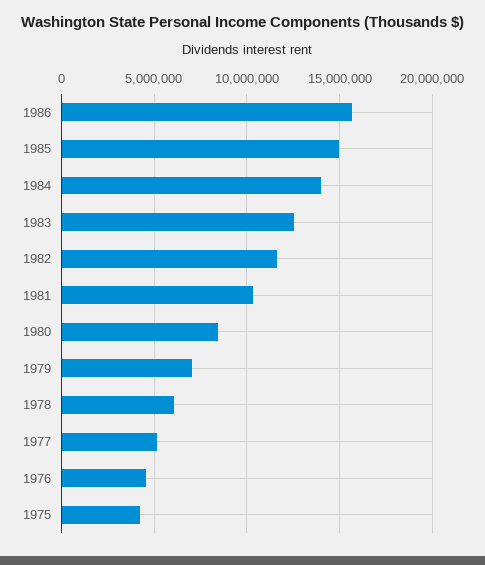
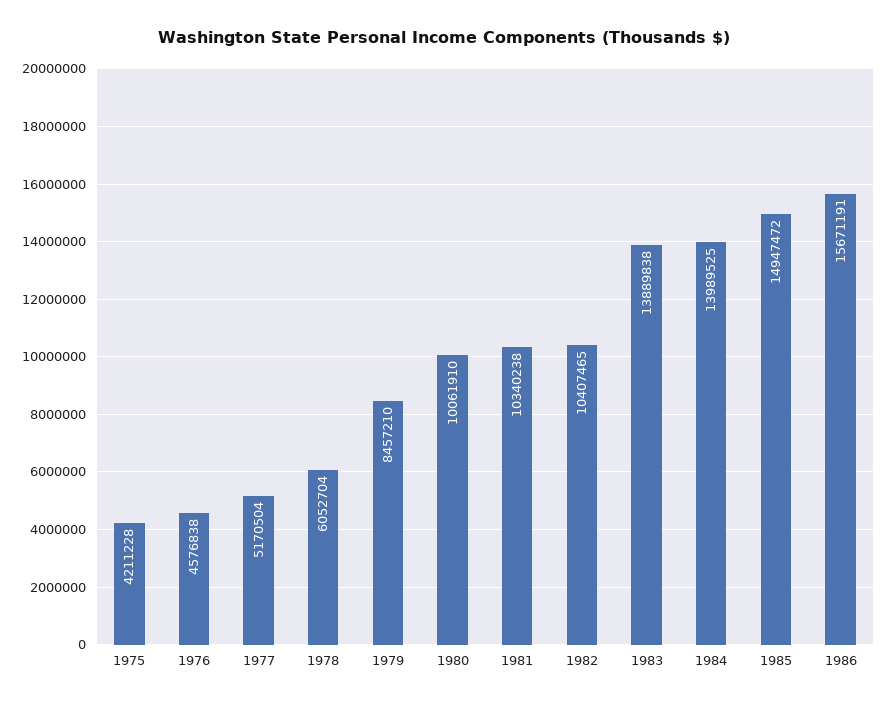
  {
    "1986": 15671191,
    "1985": 14947472,
    "1984": 13989525,
-   "1983": 12500000,
+   "1983": 13889838,
-   "1982": 11500000,
+   "1982": 10407465,
    "1981": 10340238,
-   "1980": 8500000,
+   "1980": 10061910,
-   "1979": 7000000,
+   "1979": 8457210,
    "1978": 6052704,
    "1977": 5170504,
    "1976": 4576838,
    "1975": 4211228
  }

